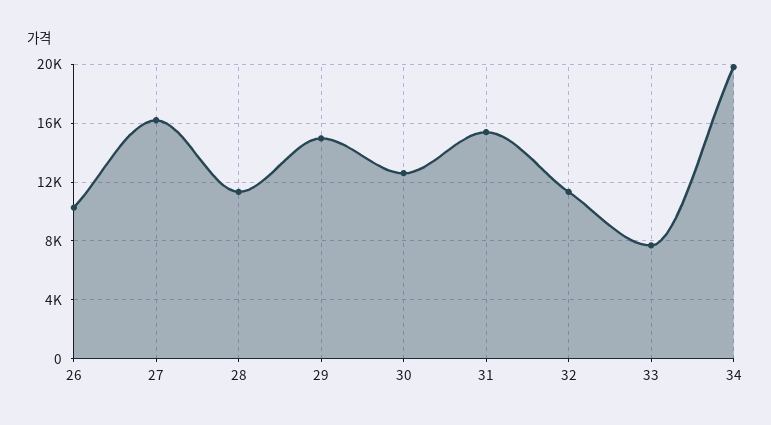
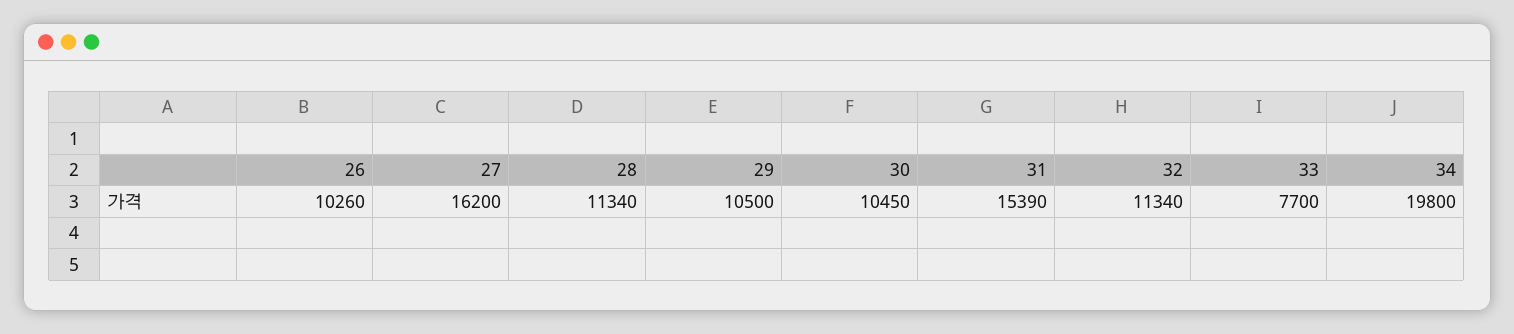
  {
    "26": 10260,
    "27": 16200,
    "28": 11340,
-   "29": 15000,
+   "29": 10500,
-   "30": 12500,
+   "30": 10450,
    "31": 15390,
    "32": 11340,
    "33": 7700,
    "34": 19800
  }

